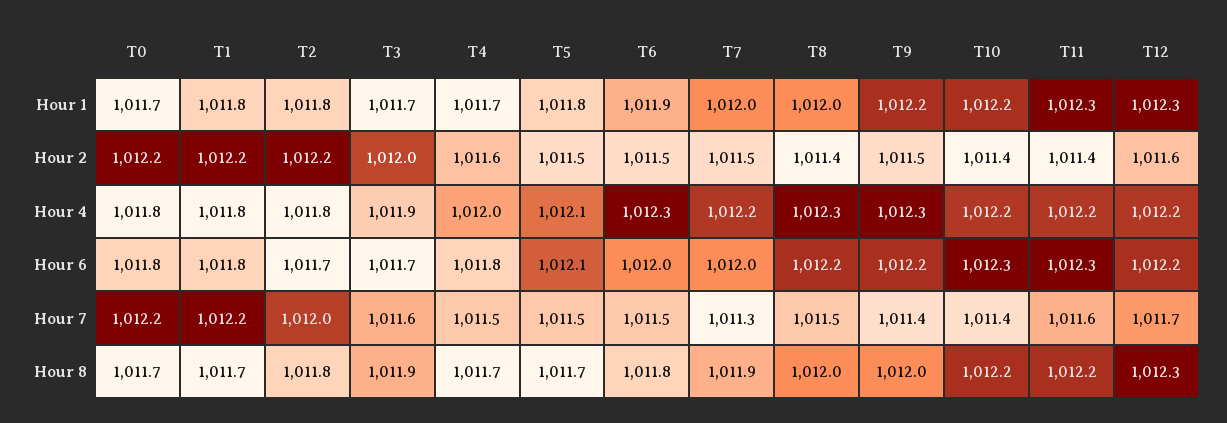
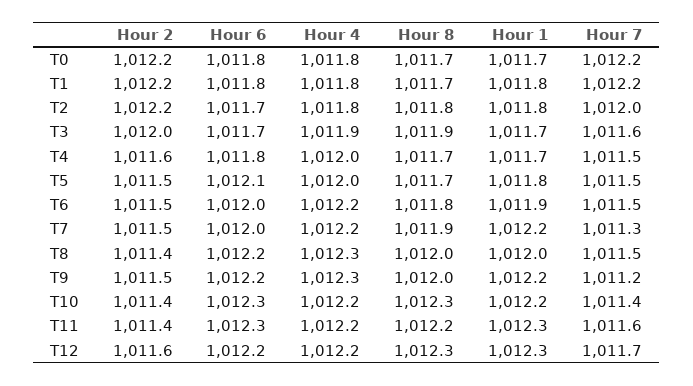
  {
    "T0": {
      "Hour 1": 1011.7,
      "Hour 2": 1012.2,
      "Hour 4": 1011.8,
      "Hour 6": 1011.8,
      "Hour 7": 1012.2,
      "Hour 8": 1011.7
    },
    "T1": {
      "Hour 1": 1011.8,
      "Hour 2": 1012.2,
      "Hour 4": 1011.8,
      "Hour 6": 1011.8,
      "Hour 7": 1012.2,
      "Hour 8": 1011.7
    },
    "T2": {
      "Hour 1": 1011.8,
      "Hour 2": 1012.2,
      "Hour 4": 1011.8,
      "Hour 6": 1011.7,
      "Hour 7": 1012,
      "Hour 8": 1011.8
    },
    "T3": {
      "Hour 1": 1011.7,
      "Hour 2": 1012,
      "Hour 4": 1011.9,
      "Hour 6": 1011.7,
      "Hour 7": 1011.6,
      "Hour 8": 1011.9
    },
    "T4": {
      "Hour 1": 1011.7,
      "Hour 2": 1011.6,
      "Hour 4": 1012,
      "Hour 6": 1011.8,
      "Hour 7": 1011.5,
      "Hour 8": 1011.7
    },
    "T5": {
      "Hour 1": 1011.8,
      "Hour 2": 1011.5,
-     "Hour 4": 1012.1,
+     "Hour 4": 1012,
      "Hour 6": 1012.1,
      "Hour 7": 1011.5,
      "Hour 8": 1011.7
    },
    "T6": {
      "Hour 1": 1011.9,
      "Hour 2": 1011.5,
-     "Hour 4": 1012.3,
+     "Hour 4": 1012.2,
      "Hour 6": 1012,
      "Hour 7": 1011.5,
      "Hour 8": 1011.8
    },
    "T7": {
-     "Hour 1": 1012,
+     "Hour 1": 1012.2,
      "Hour 2": 1011.5,
      "Hour 4": 1012.2,
      "Hour 6": 1012,
      "Hour 7": 1011.3,
      "Hour 8": 1011.9
    },
    "T8": {
      "Hour 1": 1012,
      "Hour 2": 1011.4,
      "Hour 4": 1012.3,
      "Hour 6": 1012.2,
      "Hour 7": 1011.5,
      "Hour 8": 1012
    },
    "T9": {
      "Hour 1": 1012.2,
      "Hour 2": 1011.5,
      "Hour 4": 1012.3,
      "Hour 6": 1012.2,
-     "Hour 7": 1011.4,
+     "Hour 7": 1011.2,
      "Hour 8": 1012
    },
    "T10": {
      "Hour 1": 1012.2,
      "Hour 2": 1011.4,
      "Hour 4": 1012.2,
      "Hour 6": 1012.3,
      "Hour 7": 1011.4,
-     "Hour 8": 1012.2
+     "Hour 8": 1012.3
    },
    "T11": {
      "Hour 1": 1012.3,
      "Hour 2": 1011.4,
      "Hour 4": 1012.2,
      "Hour 6": 1012.3,
      "Hour 7": 1011.6,
      "Hour 8": 1012.2
    },
    "T12": {
      "Hour 1": 1012.3,
      "Hour 2": 1011.6,
      "Hour 4": 1012.2,
      "Hour 6": 1012.2,
      "Hour 7": 1011.7,
      "Hour 8": 1012.3
    }
  }

